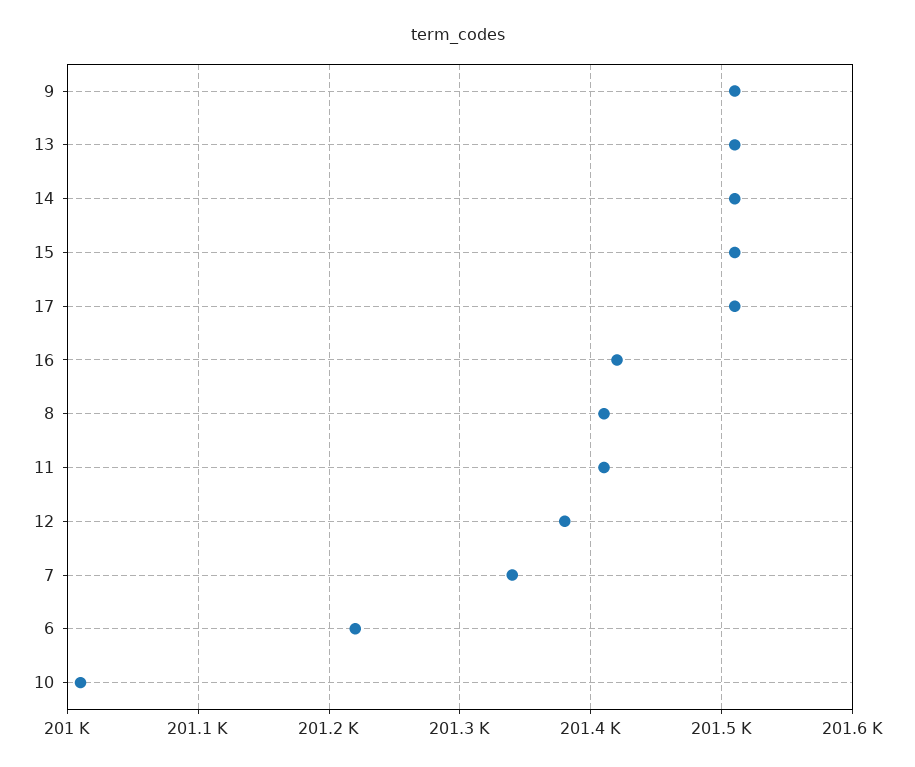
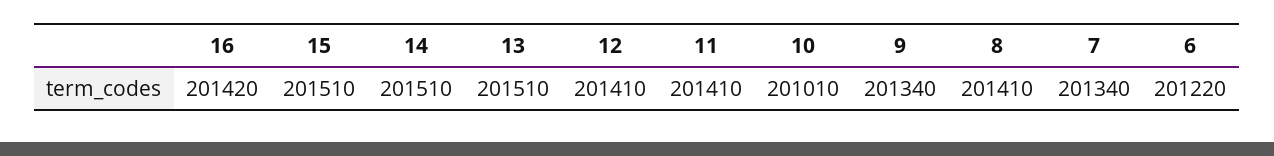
  {
-   "9": 201510,
+   "9": 201340,
    "13": 201510,
    "14": 201510,
    "15": 201510,
-   "17": 201510,
    "16": 201420,
    "8": 201410,
    "11": 201410,
-   "12": 201380,
+   "12": 201410,
    "7": 201340,
    "6": 201220,
    "10": 201010
  }

